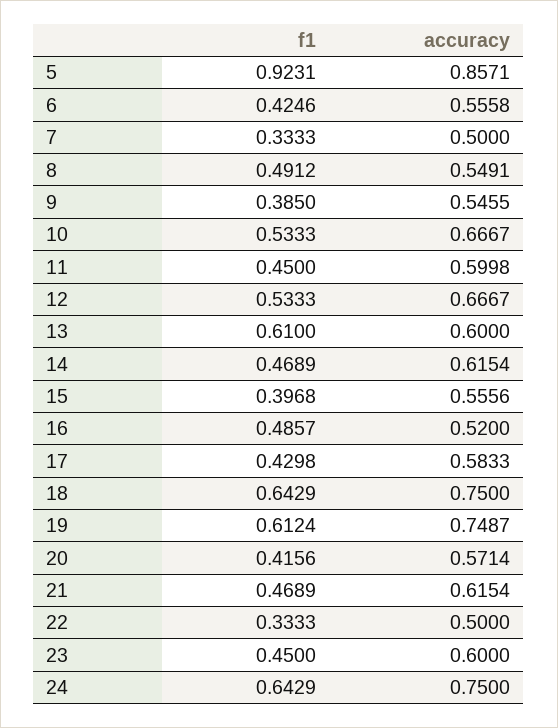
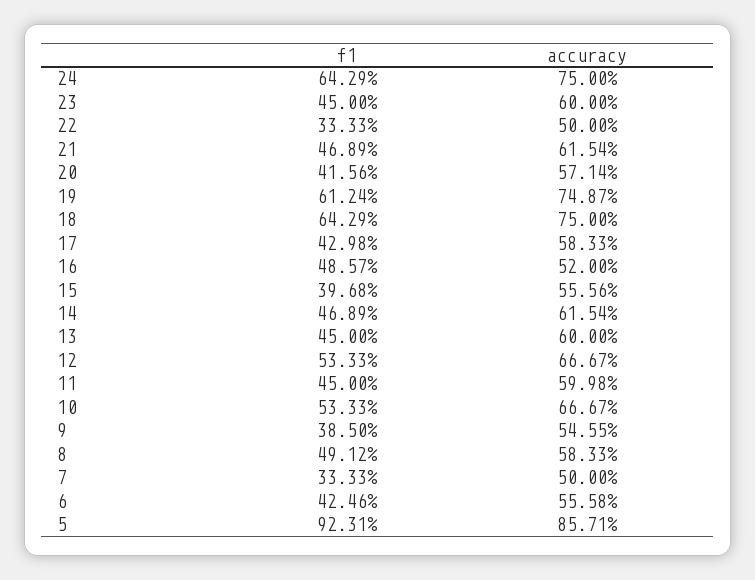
  {
    "f1": {
      "5": 0.9231,
      "6": 0.4246,
      "7": 0.3333,
      "8": 0.4912,
      "9": 0.385,
      "10": 0.5333,
      "11": 0.45,
      "12": 0.5333,
-     "13": 0.61,
+     "13": 0.45,
      "14": 0.4689,
      "15": 0.3968,
      "16": 0.4857,
      "17": 0.4298,
      "18": 0.6429,
      "19": 0.6124,
      "20": 0.4156,
      "21": 0.4689,
      "22": 0.3333,
      "23": 0.45,
      "24": 0.6429
    },
    "accuracy": {
      "5": 0.8571,
      "6": 0.5558,
      "7": 0.5,
-     "8": 0.5491,
+     "8": 0.5833,
      "9": 0.5455,
      "10": 0.6667,
      "11": 0.5998,
      "12": 0.6667,
      "13": 0.6,
      "14": 0.6154,
      "15": 0.5556,
      "16": 0.52,
      "17": 0.5833,
      "18": 0.75,
      "19": 0.7487,
      "20": 0.5714,
      "21": 0.6154,
      "22": 0.5,
      "23": 0.6,
      "24": 0.75
    }
  }

